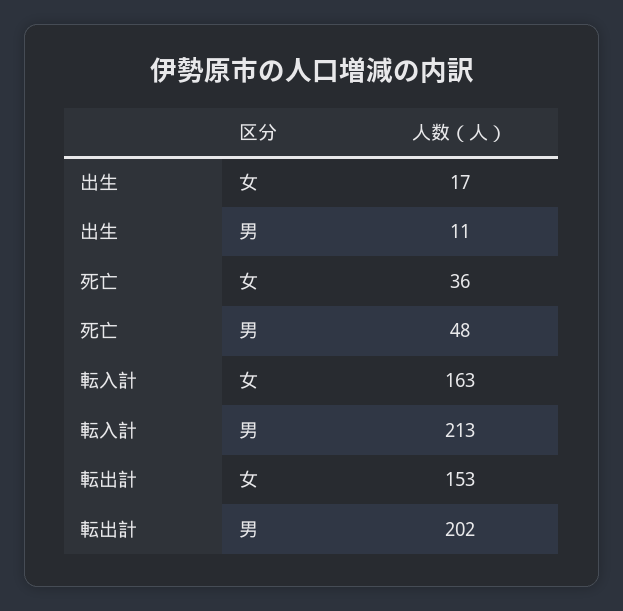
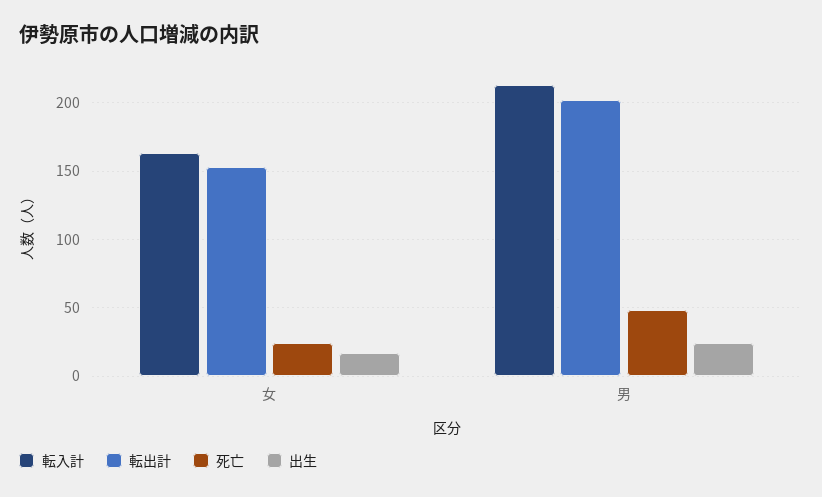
  {
    "出生": {
      "女": 17,
-     "男": 11
+     "男": 25
    },
    "死亡": {
-     "女": 36,
+     "女": 25,
      "男": 48
    },
    "転入計": {
      "女": 163,
      "男": 213
    },
    "転出計": {
      "女": 153,
      "男": 202
    }
  }

